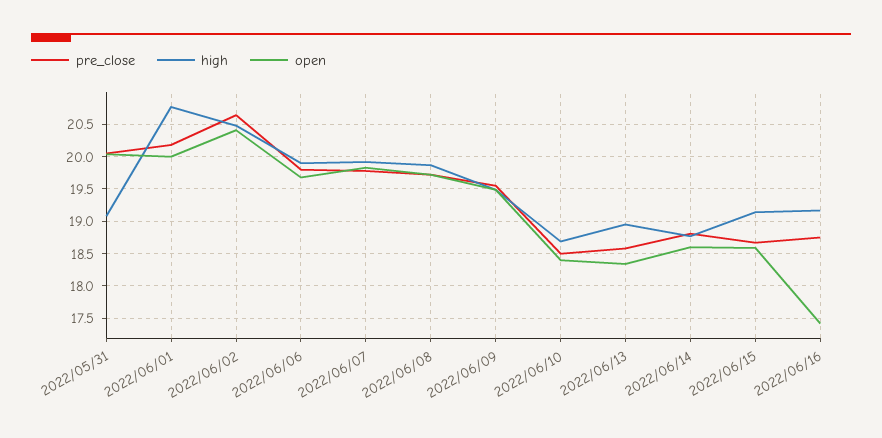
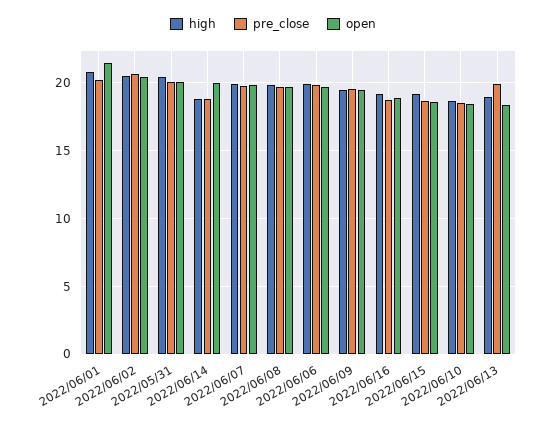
  {
    "pre_close": {
      "2022/05/31": 20.1,
      "2022/06/01": 20.2,
      "2022/06/02": 20.6,
      "2022/06/06": 19.8,
      "2022/06/07": 19.8,
      "2022/06/08": 19.7,
      "2022/06/09": 19.6,
      "2022/06/10": 18.5,
-     "2022/06/13": 18.6,
+     "2022/06/13": 20,
      "2022/06/14": 18.8,
      "2022/06/15": 18.7,
      "2022/06/16": 18.8
    },
    "high": {
-     "2022/05/31": 19.1,
+     "2022/05/31": 20.5,
      "2022/06/01": 20.8,
      "2022/06/02": 20.5,
      "2022/06/06": 19.9,
      "2022/06/07": 19.9,
      "2022/06/08": 19.9,
      "2022/06/09": 19.5,
      "2022/06/10": 18.7,
      "2022/06/13": 19,
      "2022/06/14": 18.8,
      "2022/06/15": 19.1,
      "2022/06/16": 19.2
    },
    "open": {
      "2022/05/31": 20,
-     "2022/06/01": 20,
+     "2022/06/01": 21.5,
      "2022/06/02": 20.4,
      "2022/06/06": 19.7,
      "2022/06/07": 19.8,
      "2022/06/08": 19.7,
      "2022/06/09": 19.5,
      "2022/06/10": 18.4,
      "2022/06/13": 18.3,
-     "2022/06/14": 18.6,
+     "2022/06/14": 20,
      "2022/06/15": 18.6,
-     "2022/06/16": 17.4
+     "2022/06/16": 19
    }
  }

